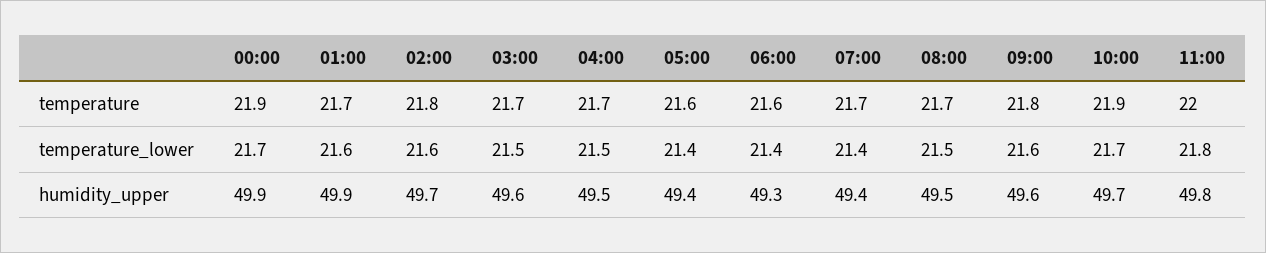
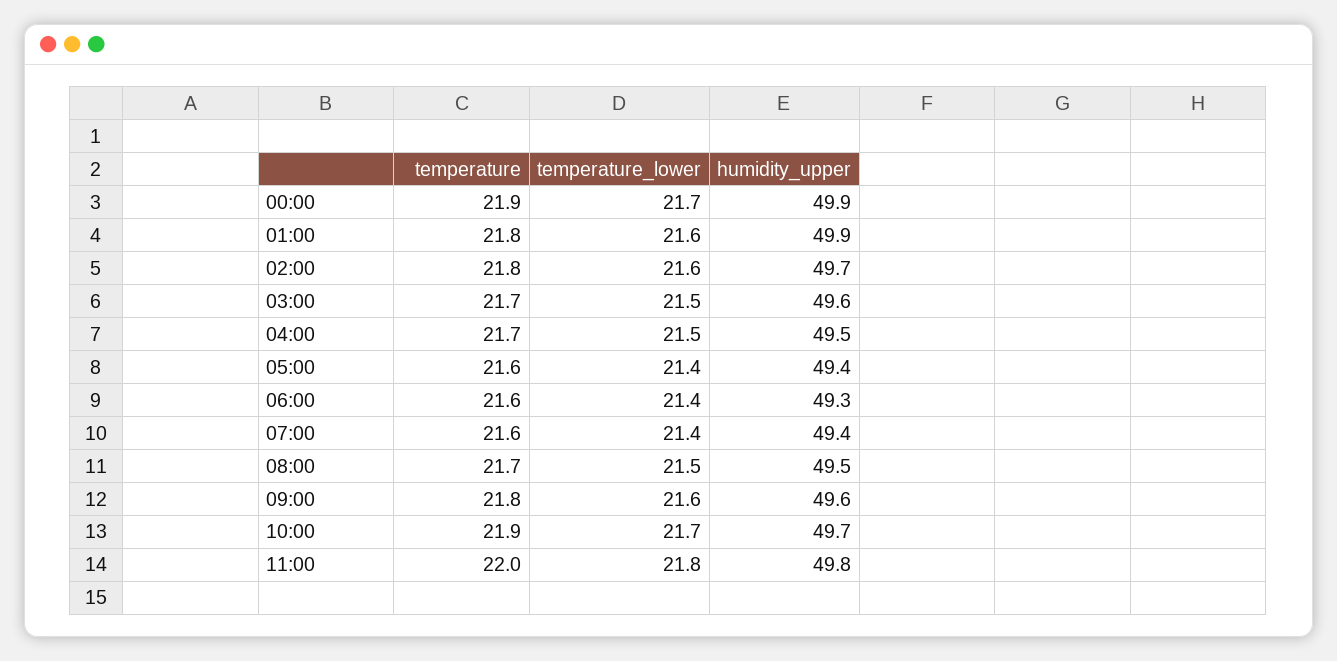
  {
    "00:00": {
      "temperature": 21.9,
      "temperature_lower": 21.7,
      "humidity_upper": 49.9
    },
    "01:00": {
-     "temperature": 21.7,
+     "temperature": 21.8,
      "temperature_lower": 21.6,
      "humidity_upper": 49.9
    },
    "02:00": {
      "temperature": 21.8,
      "temperature_lower": 21.6,
      "humidity_upper": 49.7
    },
    "03:00": {
      "temperature": 21.7,
      "temperature_lower": 21.5,
      "humidity_upper": 49.6
    },
    "04:00": {
      "temperature": 21.7,
      "temperature_lower": 21.5,
      "humidity_upper": 49.5
    },
    "05:00": {
      "temperature": 21.6,
      "temperature_lower": 21.4,
      "humidity_upper": 49.4
    },
    "06:00": {
      "temperature": 21.6,
      "temperature_lower": 21.4,
      "humidity_upper": 49.3
    },
    "07:00": {
-     "temperature": 21.7,
+     "temperature": 21.6,
      "temperature_lower": 21.4,
      "humidity_upper": 49.4
    },
    "08:00": {
      "temperature": 21.7,
      "temperature_lower": 21.5,
      "humidity_upper": 49.5
    },
    "09:00": {
      "temperature": 21.8,
      "temperature_lower": 21.6,
      "humidity_upper": 49.6
    },
    "10:00": {
      "temperature": 21.9,
      "temperature_lower": 21.7,
      "humidity_upper": 49.7
    },
    "11:00": {
      "temperature": 22,
      "temperature_lower": 21.8,
      "humidity_upper": 49.8
    }
  }

